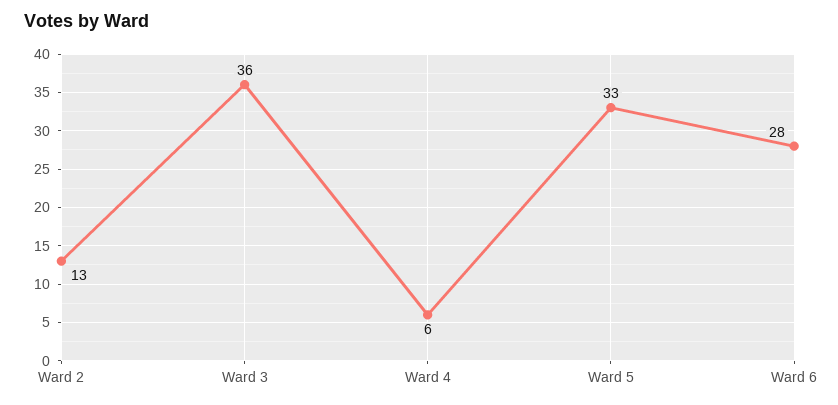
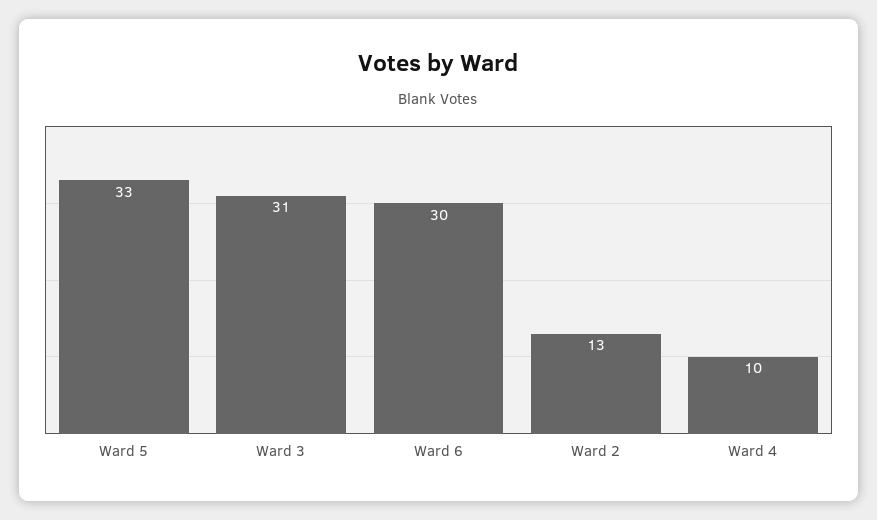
  {
    "Ward 2": 13,
-   "Ward 3": 36,
+   "Ward 3": 31,
-   "Ward 4": 6,
+   "Ward 4": 10,
    "Ward 5": 33,
-   "Ward 6": 28
+   "Ward 6": 30
  }

